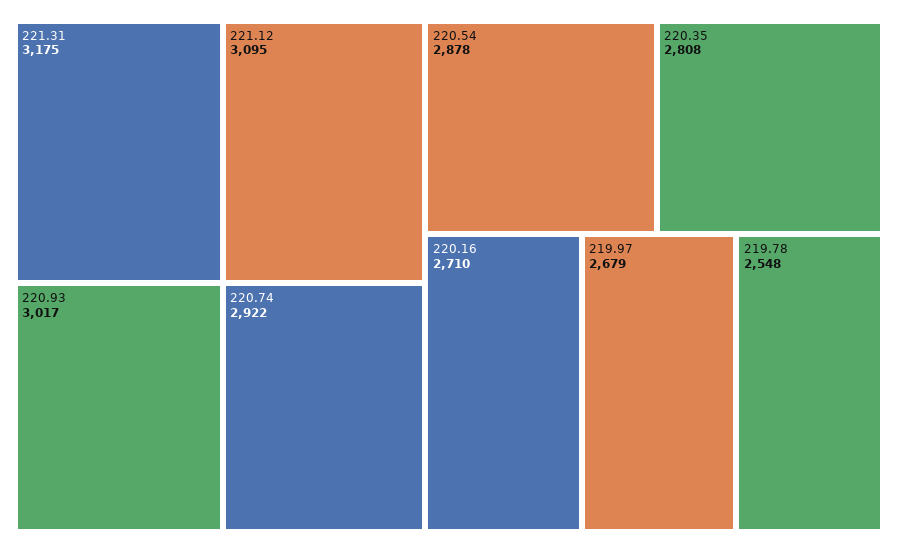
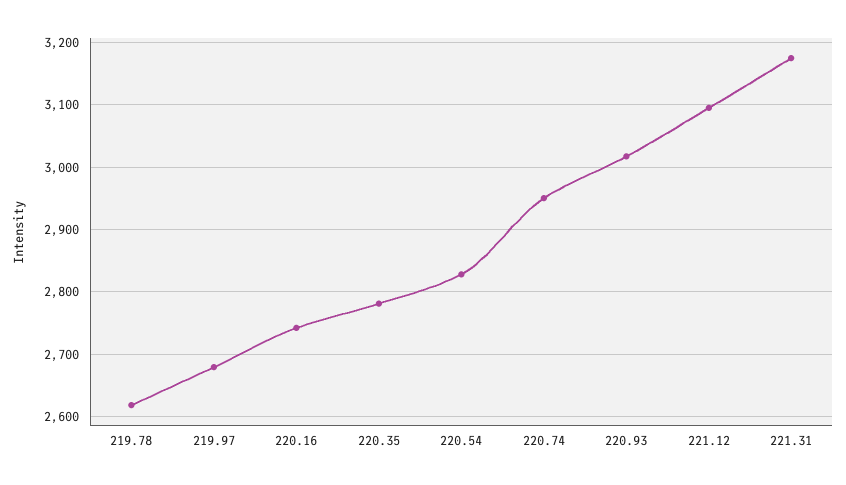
  {
    "221.31": 3175,
    "221.12": 3095,
    "220.93": 3017,
-   "220.74": 2922,
+   "220.74": 2950,
-   "220.54": 2878,
+   "220.54": 2830,
-   "220.35": 2808,
+   "220.35": 2780,
-   "220.16": 2710,
+   "220.16": 2740,
    "219.97": 2679,
-   "219.78": 2548
+   "219.78": 2620
  }

